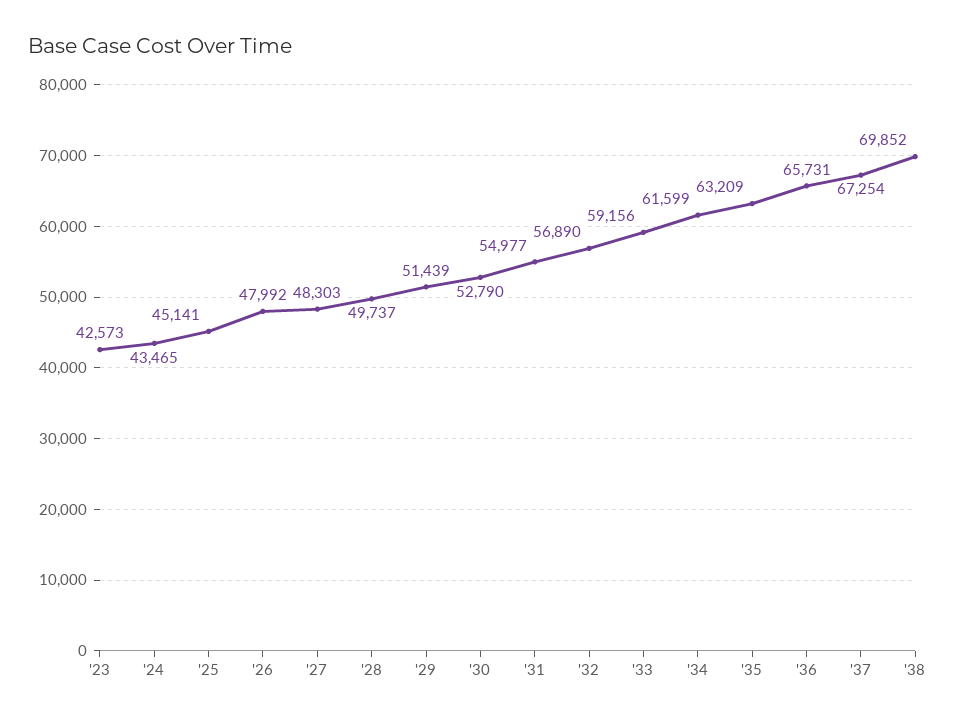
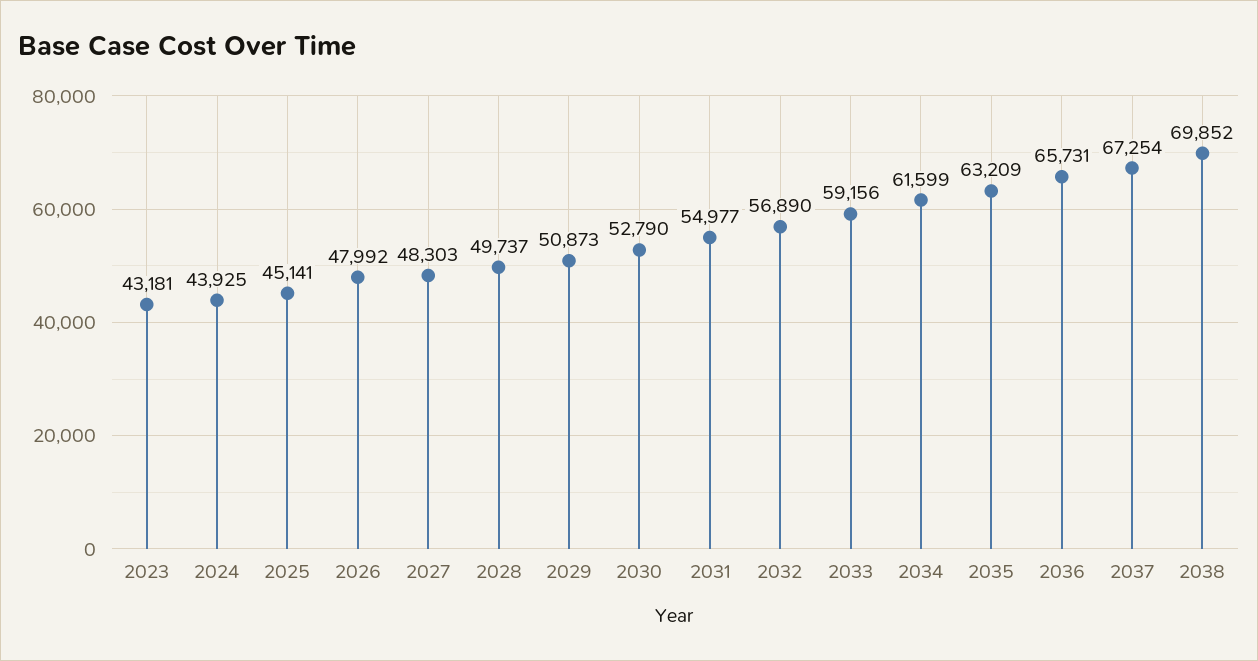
  {
-   "'23": 42573,
+   "'23": 43181,
-   "'24": 43465,
+   "'24": 43925,
    "'25": 45141,
    "'26": 47992,
    "'27": 48303,
    "'28": 49737,
-   "'29": 51439,
+   "'29": 50873,
    "'30": 52790,
    "'31": 54977,
    "'32": 56890,
    "'33": 59156,
    "'34": 61599,
    "'35": 63209,
    "'36": 65731,
    "'37": 67254,
    "'38": 69852
  }

